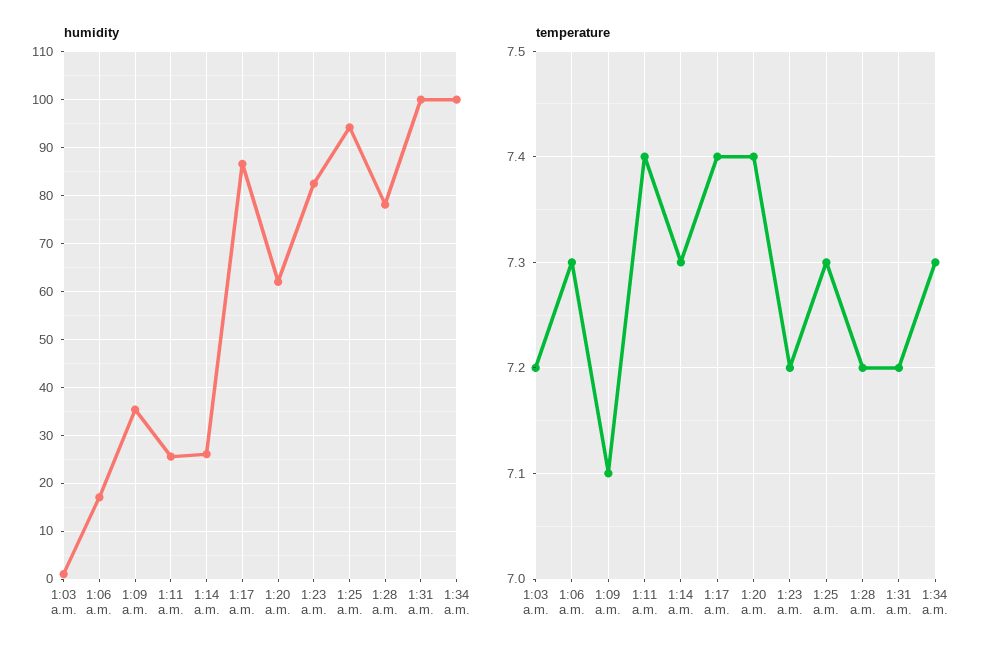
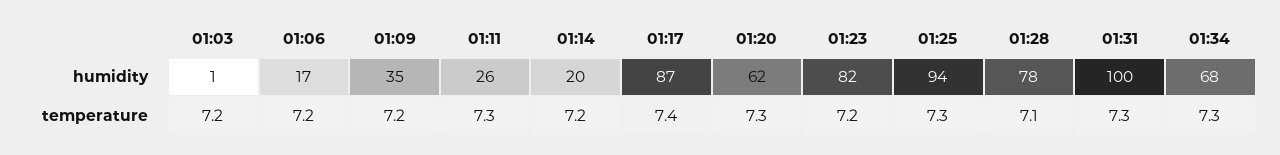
  {
    "humidity": {
      "1:03 a.m.": 1,
      "1:06 a.m.": 17,
      "1:09 a.m.": 35,
      "1:11 a.m.": 26,
-     "1:14 a.m.": 26,
+     "1:14 a.m.": 20,
      "1:17 a.m.": 87,
      "1:20 a.m.": 62,
      "1:23 a.m.": 82,
      "1:25 a.m.": 94,
      "1:28 a.m.": 78,
      "1:31 a.m.": 100,
-     "1:34 a.m.": 100
+     "1:34 a.m.": 68
    },
    "temperature": {
      "1:03 a.m.": 7.2,
-     "1:06 a.m.": 7.3,
+     "1:06 a.m.": 7.2,
-     "1:09 a.m.": 7.1,
+     "1:09 a.m.": 7.2,
-     "1:11 a.m.": 7.4,
+     "1:11 a.m.": 7.3,
-     "1:14 a.m.": 7.3,
+     "1:14 a.m.": 7.2,
      "1:17 a.m.": 7.4,
-     "1:20 a.m.": 7.4,
+     "1:20 a.m.": 7.3,
      "1:23 a.m.": 7.2,
      "1:25 a.m.": 7.3,
-     "1:28 a.m.": 7.2,
+     "1:28 a.m.": 7.1,
-     "1:31 a.m.": 7.2,
+     "1:31 a.m.": 7.3,
      "1:34 a.m.": 7.3
    }
  }

